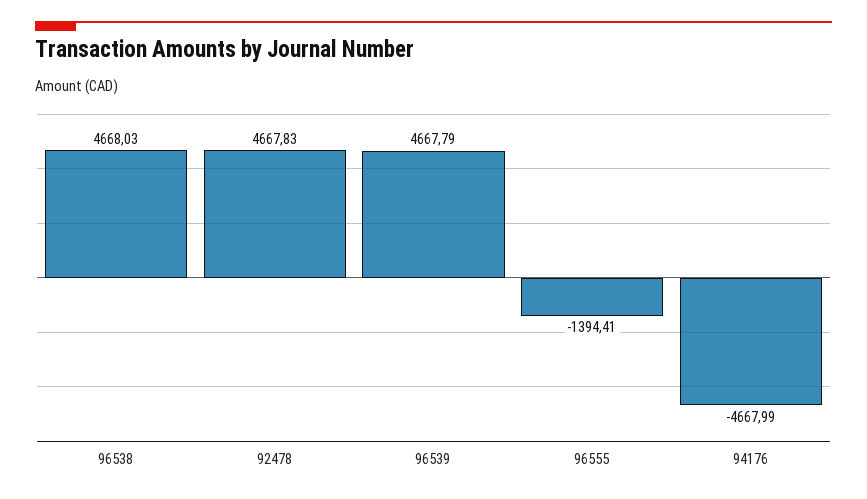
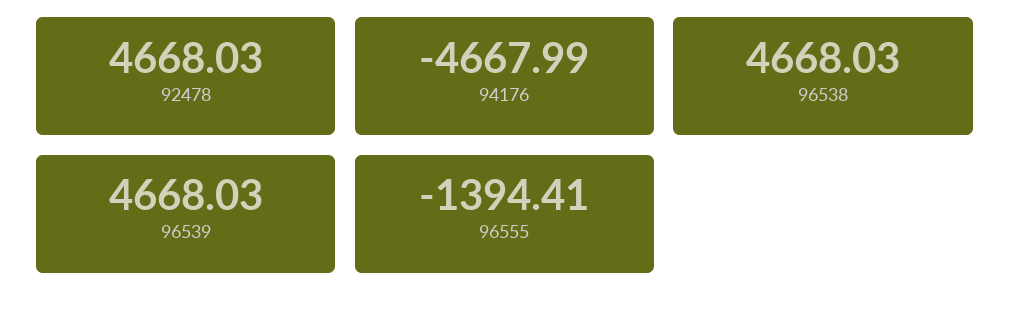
  {
    "96538": 4668.03,
-   "92478": 4667.83,
+   "92478": 4668.03,
-   "96539": 4667.79,
+   "96539": 4668.03,
    "96555": -1394.41,
    "94176": -4667.99
  }

